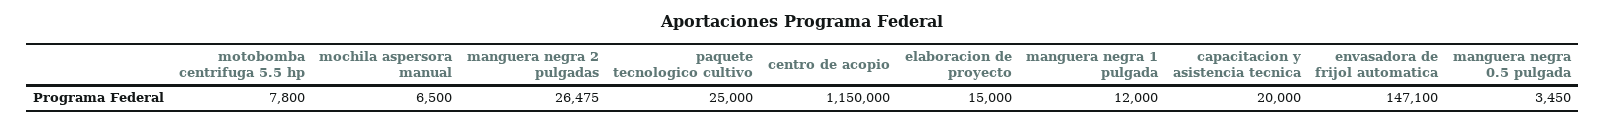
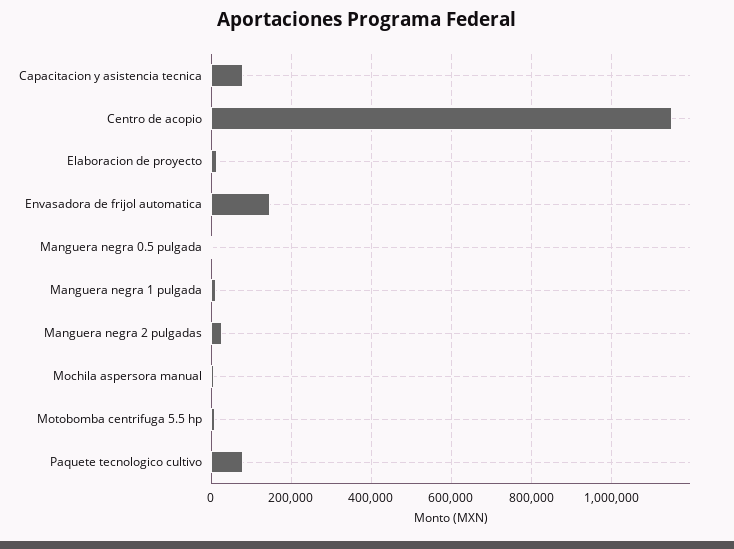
  {
    "motobomba centrifuga 5.5 hp": 7800,
    "mochila aspersora manual": 6500,
    "manguera negra 2 pulgadas": 26475,
-   "paquete tecnologico cultivo": 25000,
+   "paquete tecnologico cultivo": 80000,
    "centro de acopio": 1150000,
    "elaboracion de proyecto": 15000,
    "manguera negra 1 pulgada": 12000,
-   "capacitacion y asistencia tecnica": 20000,
+   "capacitacion y asistencia tecnica": 80000,
    "envasadora de frijol automatica": 147100,
    "manguera negra 0.5 pulgada": 3450
  }

